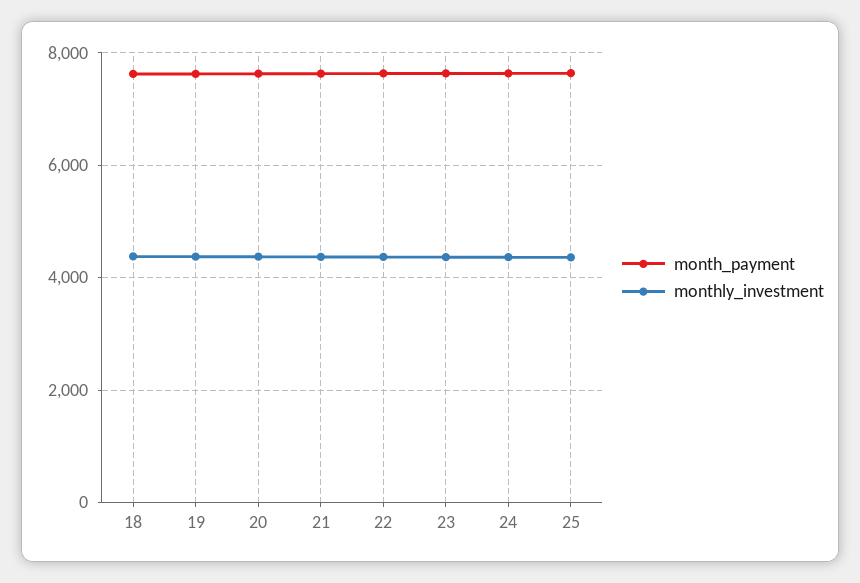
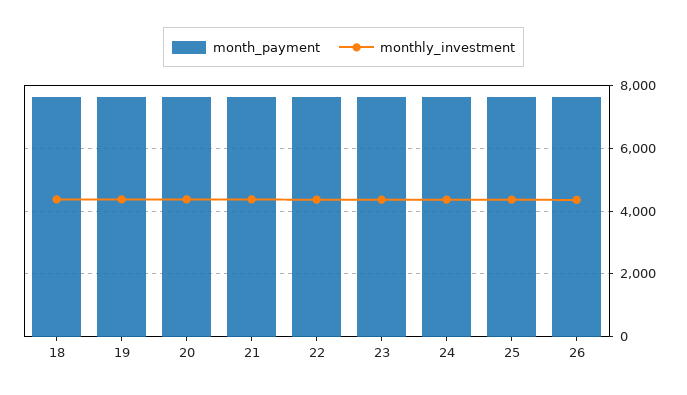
  {
    "month_payment": {
      "18": 7600,
      "19": 7600,
      "20": 7600,
      "21": 7600,
      "22": 7600,
      "23": 7600,
      "24": 7600,
-     "25": 7600
+     "25": 7600,
+     "26": 7600
    },
    "monthly_investment": {
      "18": 4400,
      "19": 4400,
      "20": 4400,
      "21": 4400,
      "22": 4400,
      "23": 4400,
      "24": 4400,
-     "25": 4400
+     "25": 4400,
+     "26": 4400
    }
  }

